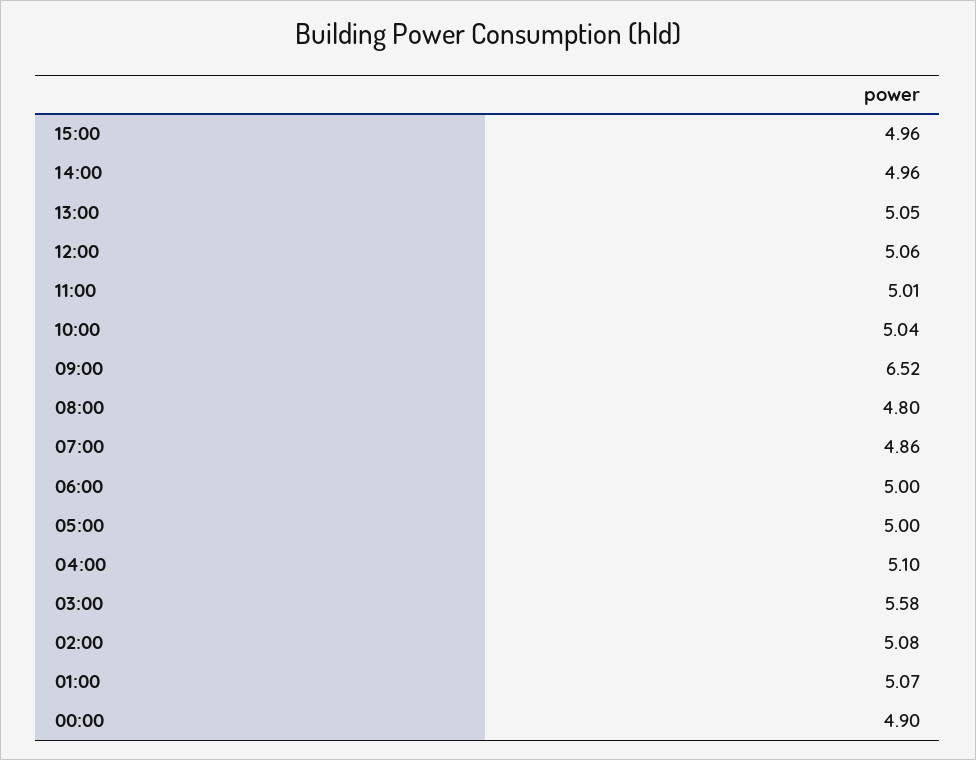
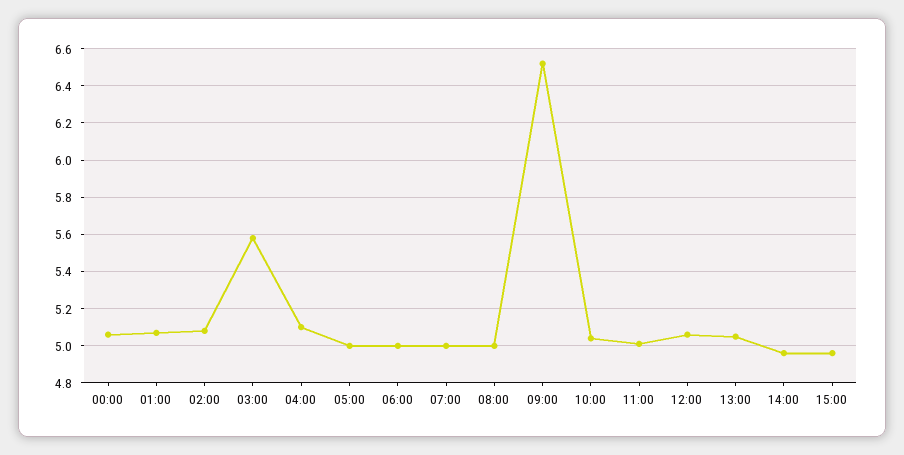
  {
    "15:00": 4.96,
    "14:00": 4.96,
    "13:00": 5.05,
    "12:00": 5.06,
    "11:00": 5.01,
    "10:00": 5.04,
    "09:00": 6.52,
-   "08:00": 4.8,
+   "08:00": 5,
-   "07:00": 4.86,
+   "07:00": 5,
    "06:00": 5,
    "05:00": 5,
    "04:00": 5.1,
    "03:00": 5.58,
    "02:00": 5.08,
    "01:00": 5.07,
-   "00:00": 4.9
+   "00:00": 5.05
  }

